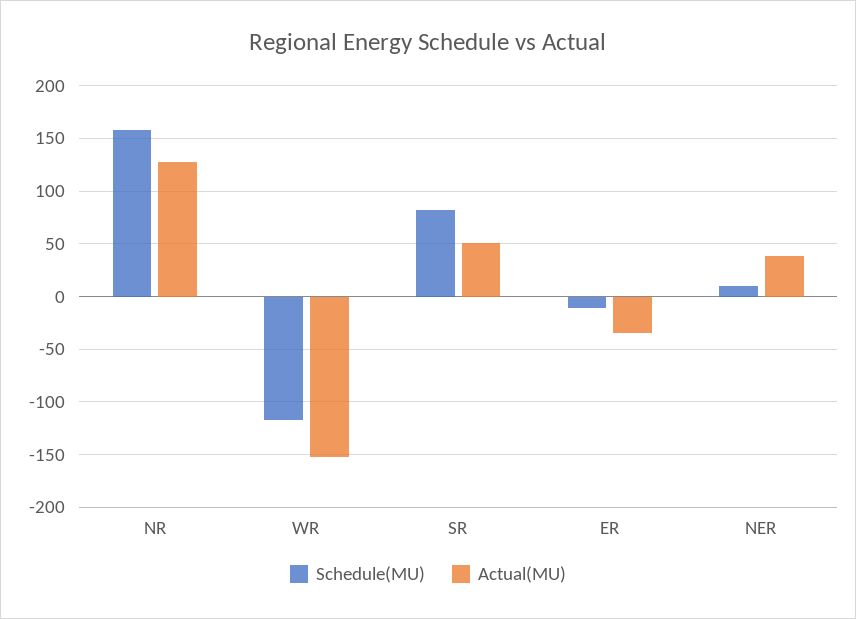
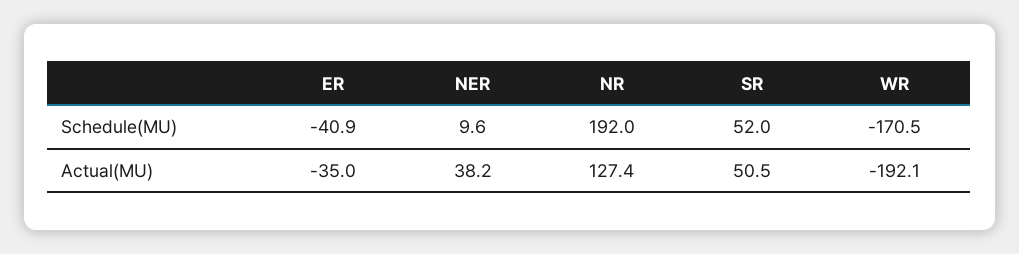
  {
    "Schedule(MU)": {
-     "NR": 160,
+     "NR": 192,
-     "WR": -120,
+     "WR": -170.5,
-     "SR": 80,
+     "SR": 52,
-     "ER": -10,
+     "ER": -40.9,
      "NER": 9.6
    },
    "Actual(MU)": {
      "NR": 127.4,
-     "WR": -150,
+     "WR": -192.1,
      "SR": 50.5,
      "ER": -35,
      "NER": 38.2
    }
  }

